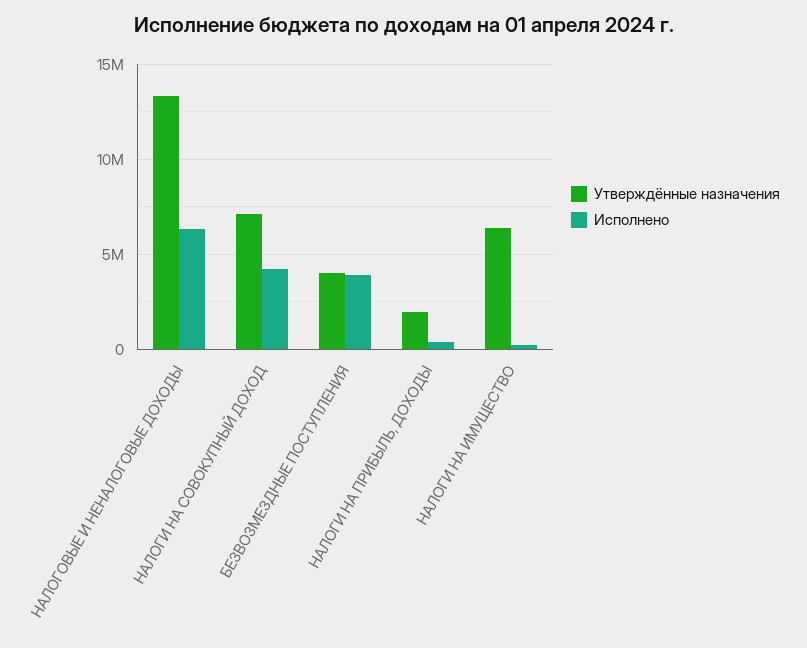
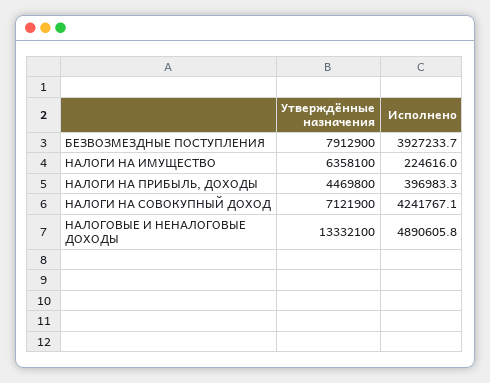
  {
    "Утверждённые назначения": {
      "НАЛОГОВЫЕ И НЕНАЛОГОВЫЕ ДОХОДЫ": 13332100,
      "НАЛОГИ НА СОВОКУПНЫЙ ДОХОД": 7121900,
-     "БЕЗВОЗМЕЗДНЫЕ ПОСТУПЛЕНИЯ": 4000000,
+     "БЕЗВОЗМЕЗДНЫЕ ПОСТУПЛЕНИЯ": 7912900,
-     "НАЛОГИ НА ПРИБЫЛЬ, ДОХОДЫ": 2000000,
+     "НАЛОГИ НА ПРИБЫЛЬ, ДОХОДЫ": 4469800,
      "НАЛОГИ НА ИМУЩЕСТВО": 6358100
    },
    "Исполнено": {
-     "НАЛОГОВЫЕ И НЕНАЛОГОВЫЕ ДОХОДЫ": 6500000,
+     "НАЛОГОВЫЕ И НЕНАЛОГОВЫЕ ДОХОДЫ": 4890605.8,
      "НАЛОГИ НА СОВОКУПНЫЙ ДОХОД": 4241767.1,
      "БЕЗВОЗМЕЗДНЫЕ ПОСТУПЛЕНИЯ": 3927233.7,
      "НАЛОГИ НА ПРИБЫЛЬ, ДОХОДЫ": 396983.3,
      "НАЛОГИ НА ИМУЩЕСТВО": 224616
    }
  }

